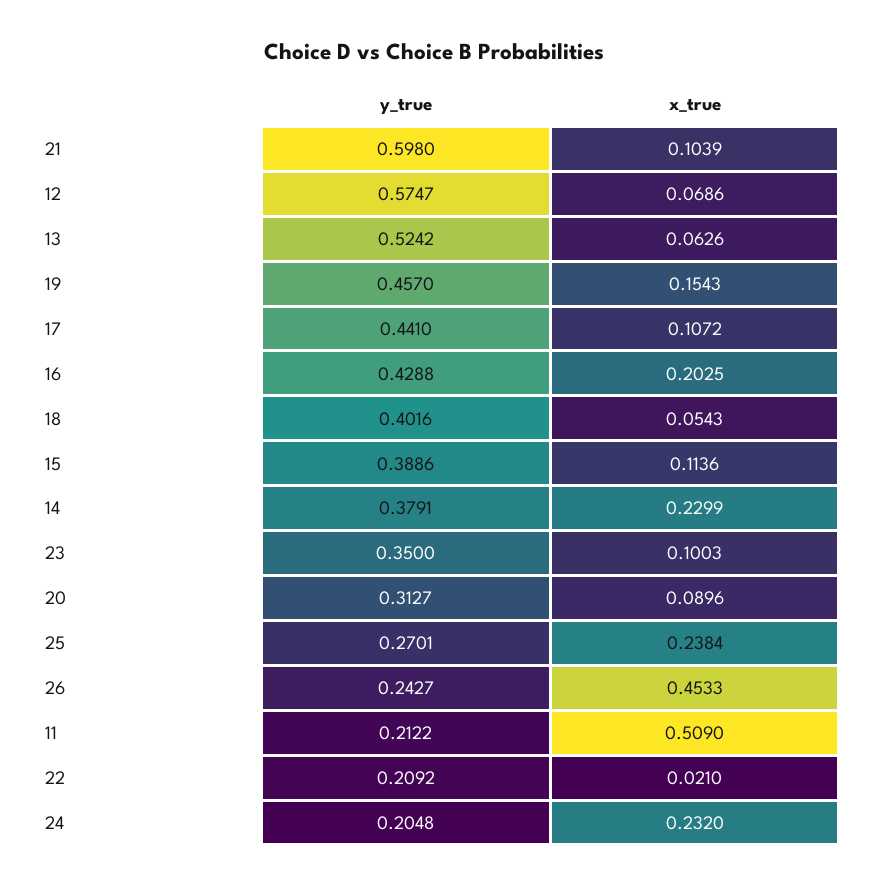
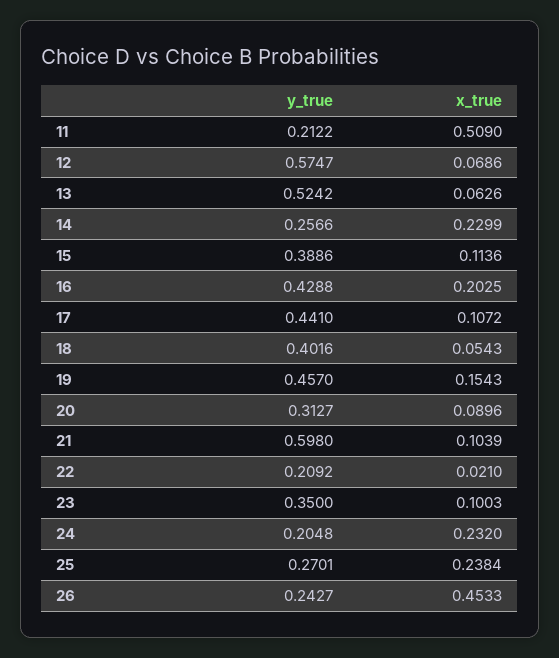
  {
    "y_true": {
      "21": 0.598,
      "12": 0.5747,
      "13": 0.5242,
      "19": 0.457,
      "17": 0.441,
      "16": 0.4288,
      "18": 0.4016,
      "15": 0.3886,
-     "14": 0.3791,
+     "14": 0.2566,
      "23": 0.35,
      "20": 0.3127,
      "25": 0.2701,
      "26": 0.2427,
      "11": 0.2122,
      "22": 0.2092,
      "24": 0.2048
    },
    "x_true": {
      "21": 0.1039,
      "12": 0.0686,
      "13": 0.0626,
      "19": 0.1543,
      "17": 0.1072,
      "16": 0.2025,
      "18": 0.0543,
      "15": 0.1136,
      "14": 0.2299,
      "23": 0.1003,
      "20": 0.0896,
      "25": 0.2384,
      "26": 0.4533,
      "11": 0.509,
      "22": 0.021,
      "24": 0.232
    }
  }

